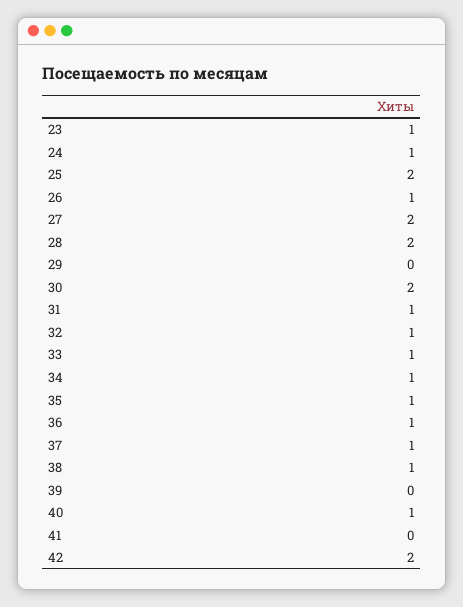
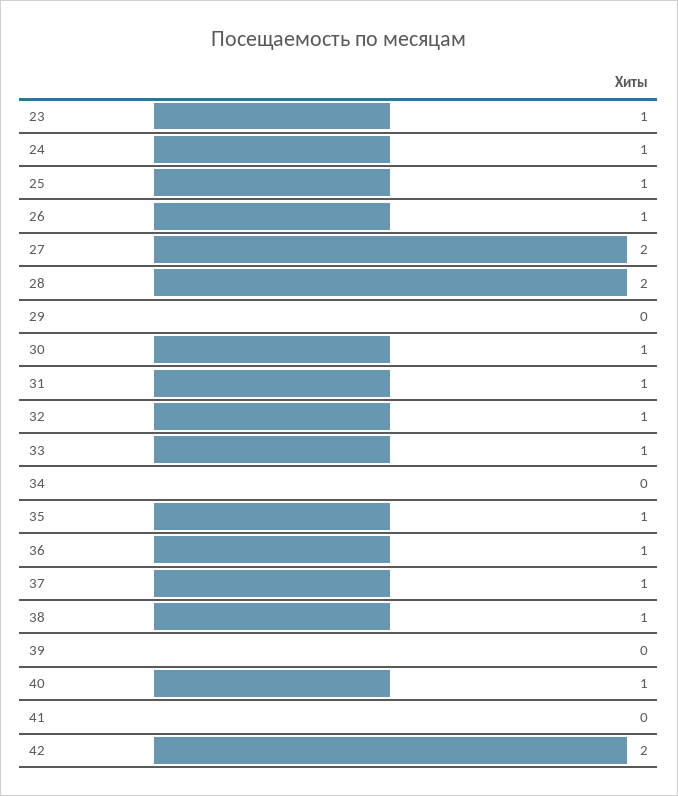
  {
    "23": 1,
    "24": 1,
-   "25": 2,
+   "25": 1,
    "26": 1,
    "27": 2,
    "28": 2,
    "29": 0,
-   "30": 2,
+   "30": 1,
    "31": 1,
    "32": 1,
    "33": 1,
-   "34": 1,
+   "34": 0,
    "35": 1,
    "36": 1,
    "37": 1,
    "38": 1,
    "39": 0,
    "40": 1,
    "41": 0,
    "42": 2
  }

